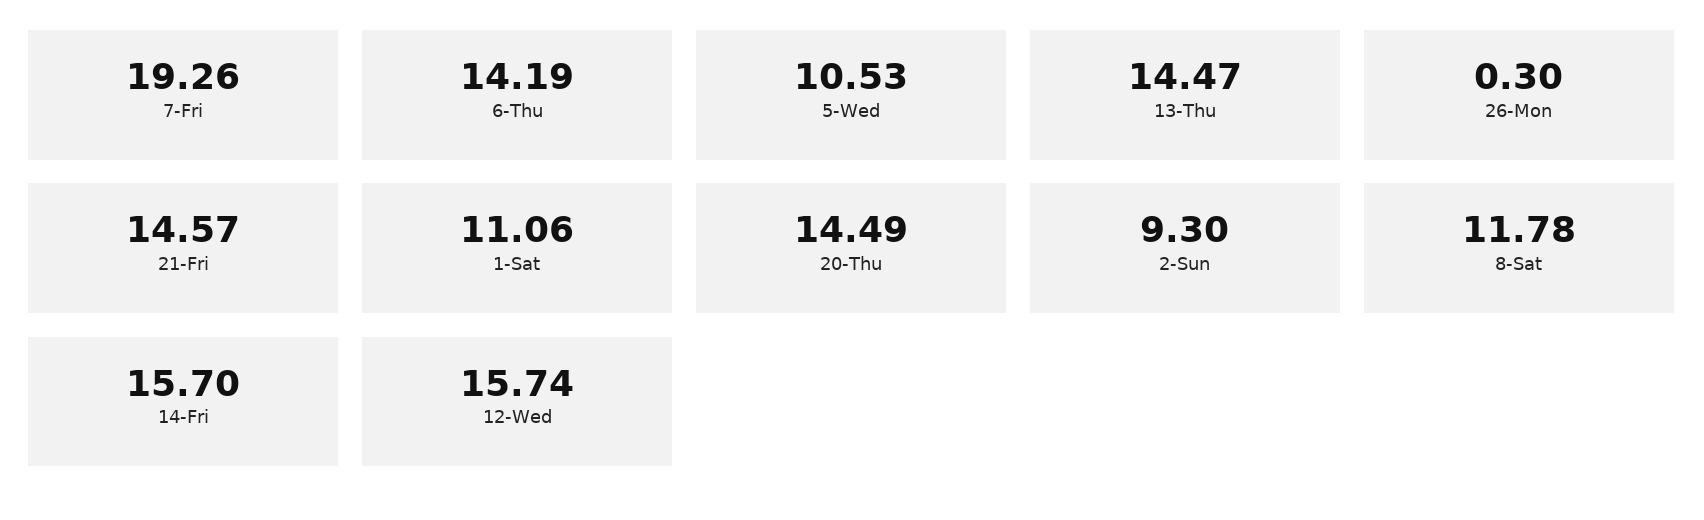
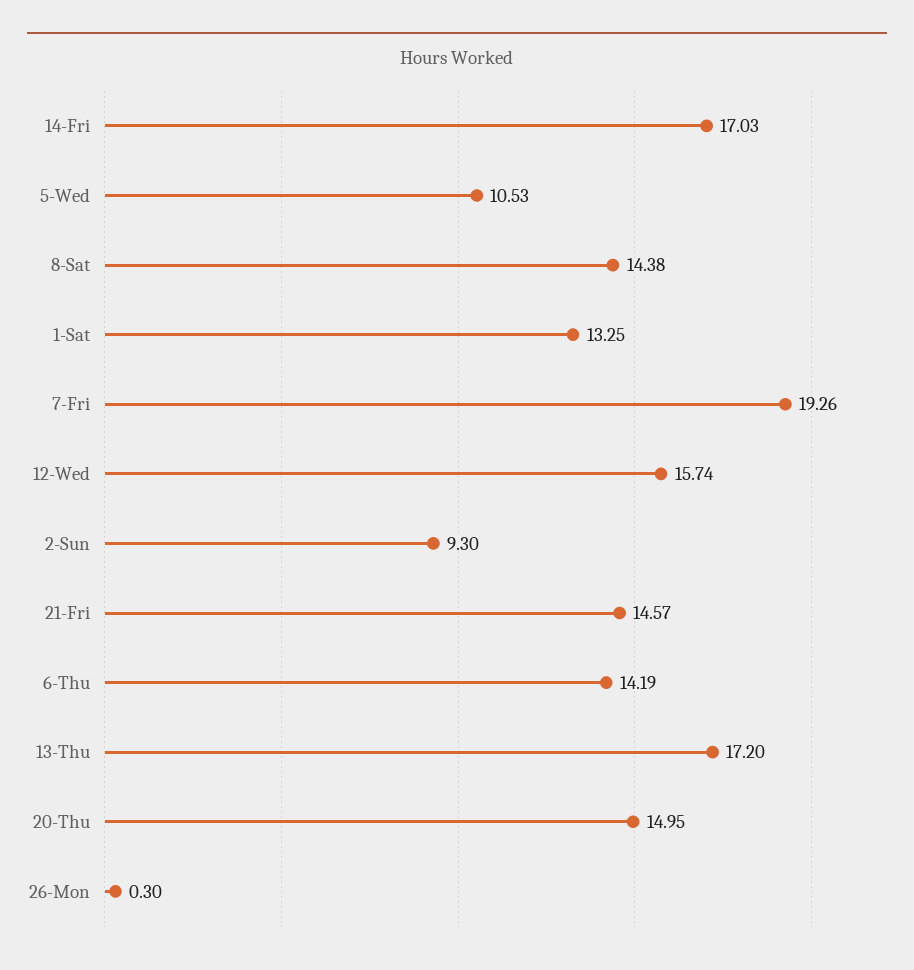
  {
    "7-Fri": 19.26,
    "6-Thu": 14.19,
    "5-Wed": 10.53,
-   "13-Thu": 14.47,
+   "13-Thu": 17.2,
    "26-Mon": 0.3,
    "21-Fri": 14.57,
-   "1-Sat": 11.06,
+   "1-Sat": 13.25,
-   "20-Thu": 14.49,
+   "20-Thu": 14.95,
    "2-Sun": 9.3,
-   "8-Sat": 11.78,
+   "8-Sat": 14.38,
-   "14-Fri": 15.7,
+   "14-Fri": 17.03,
    "12-Wed": 15.74
  }

